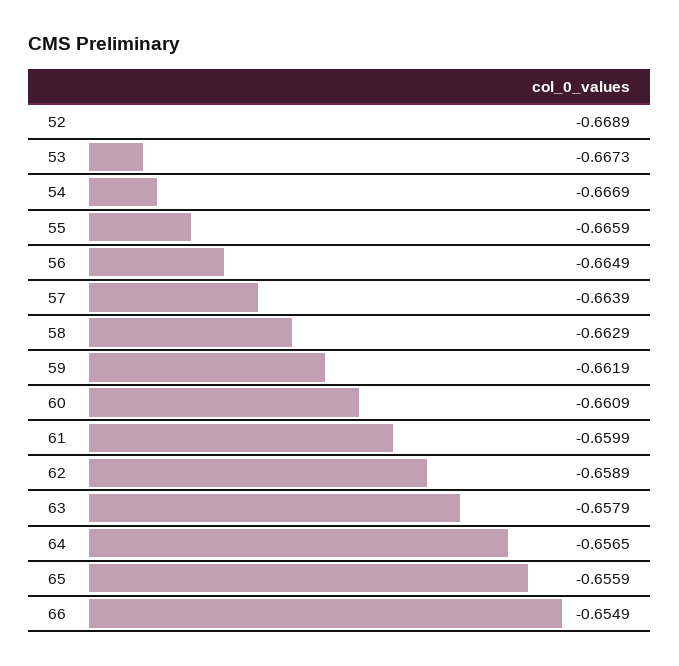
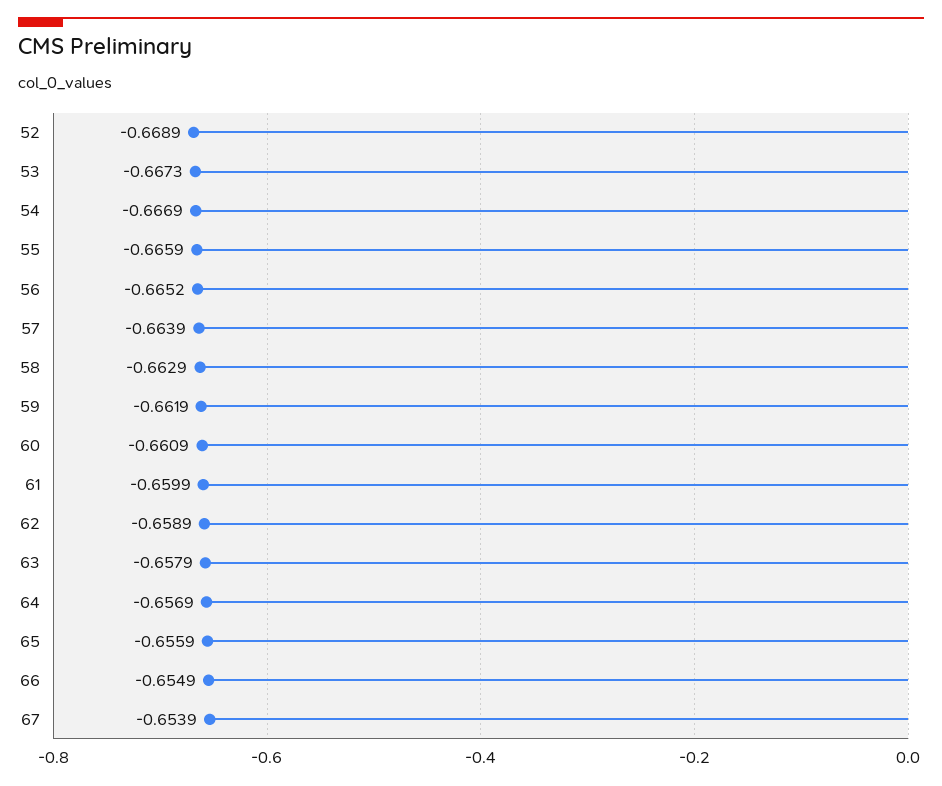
  {
    "52": -0.6689,
    "53": -0.6673,
    "54": -0.6669,
    "55": -0.6659,
-   "56": -0.6649,
+   "56": -0.6652,
    "57": -0.6639,
    "58": -0.6629,
    "59": -0.6619,
    "60": -0.6609,
    "61": -0.6599,
    "62": -0.6589,
    "63": -0.6579,
-   "64": -0.6565,
+   "64": -0.6569,
    "65": -0.6559,
-   "66": -0.6549
+   "66": -0.6549,
+   "67": -0.6539
  }

